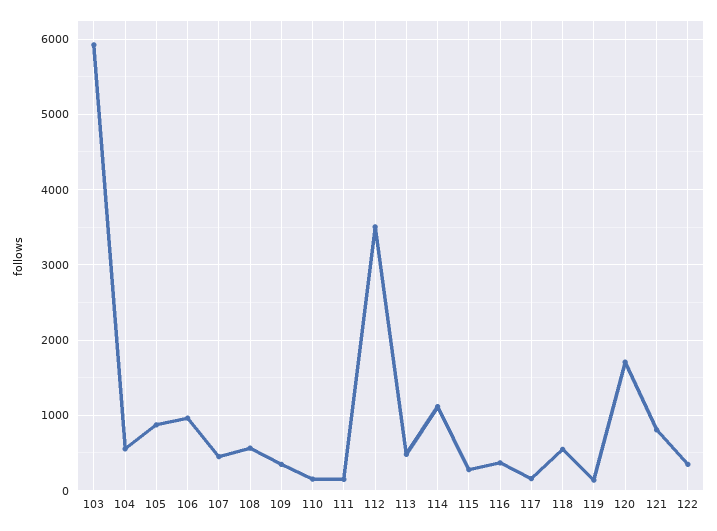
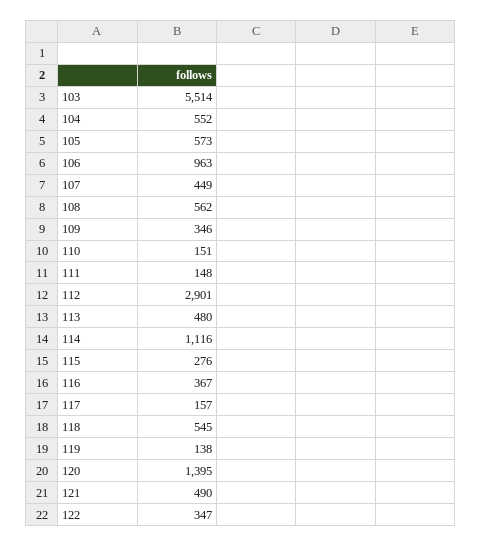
  {
-   "103": 5900,
+   "103": 5514,
    "104": 552,
-   "105": 900,
+   "105": 573,
    "106": 963,
    "107": 449,
    "108": 562,
    "109": 346,
    "110": 151,
    "111": 148,
-   "112": 3500,
+   "112": 2901,
    "113": 480,
    "114": 1116,
    "115": 276,
    "116": 367,
    "117": 157,
    "118": 545,
    "119": 138,
-   "120": 1700,
+   "120": 1395,
-   "121": 800,
+   "121": 490,
    "122": 347
  }

